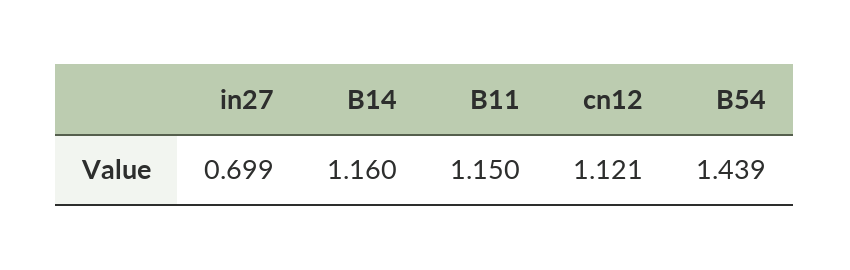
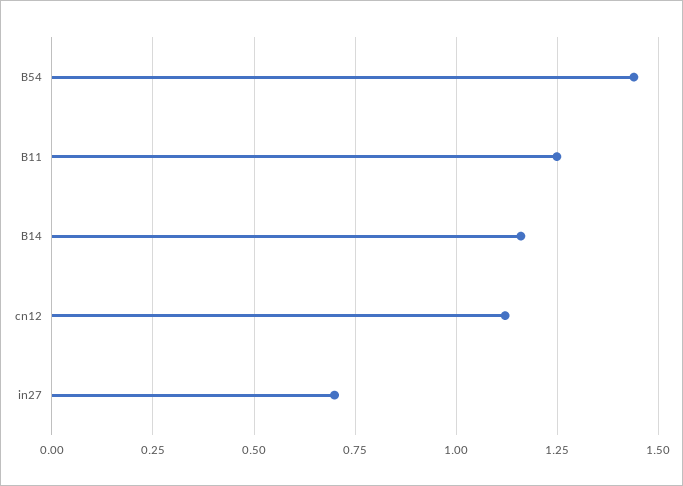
  {
    "in27": 0.699,
    "B14": 1.16,
-   "B11": 1.15,
+   "B11": 1.25,
    "cn12": 1.121,
    "B54": 1.439
  }

